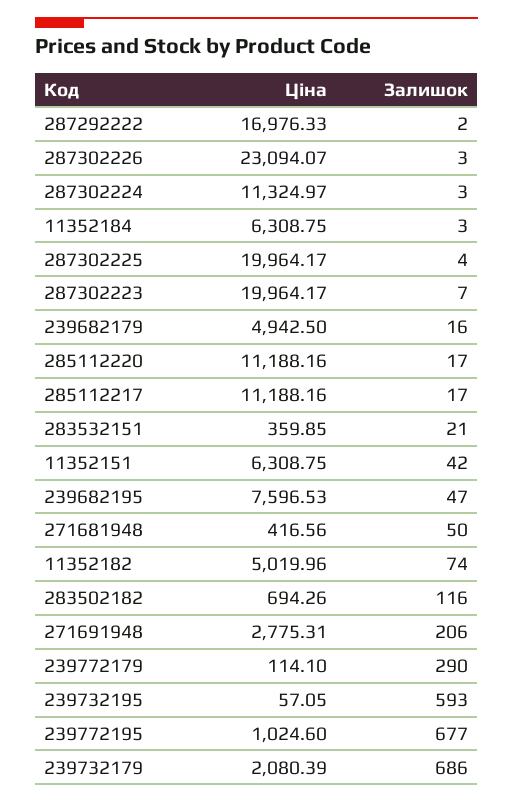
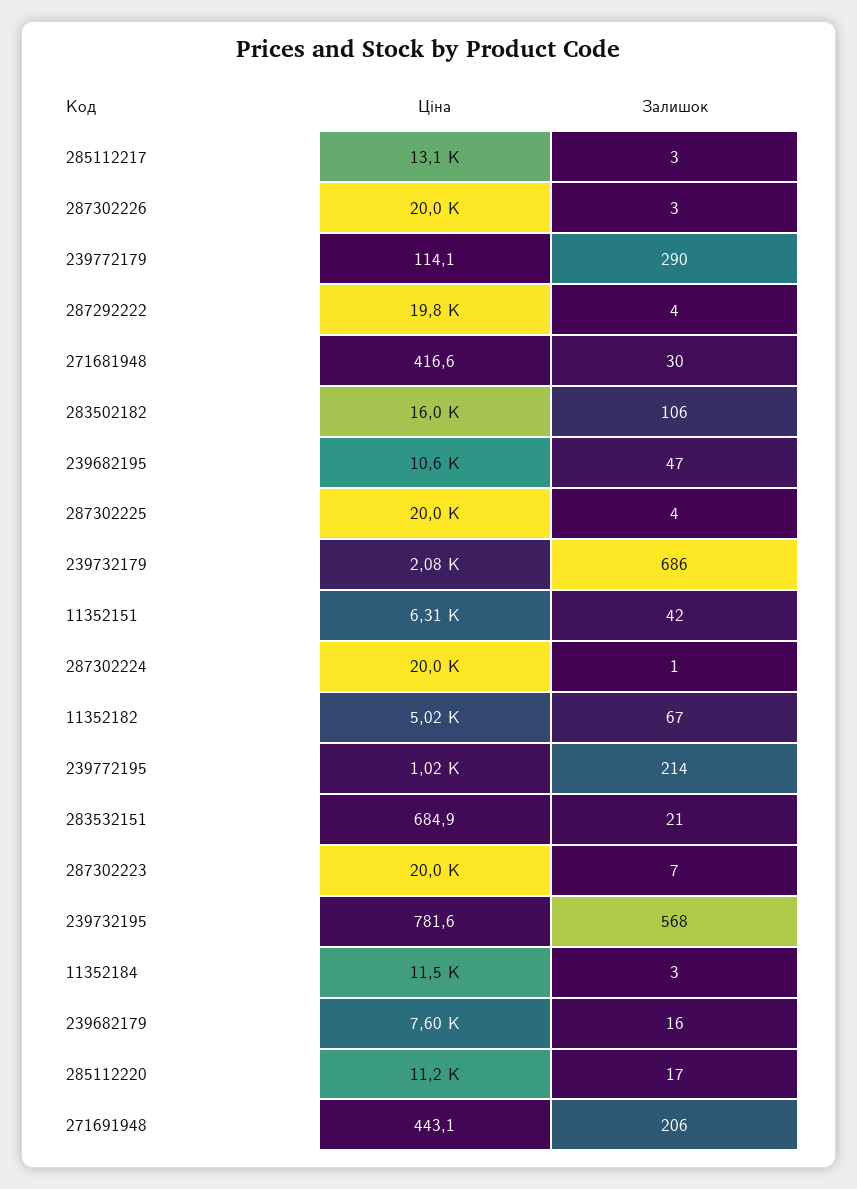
  {
    "Ціна": {
-     "287292222": 16976.33,
+     "287292222": 19800,
-     "287302226": 23094.07,
+     "287302226": 20000,
-     "287302224": 11324.97,
+     "287302224": 20000,
-     "11352184": 6308.75,
+     "11352184": 11500,
      "287302225": 19964.17,
      "287302223": 19964.17,
-     "239682179": 4942.5,
+     "239682179": 7600,
      "285112220": 11188.16,
-     "285112217": 11188.16,
+     "285112217": 13100,
-     "283532151": 359.85,
+     "283532151": 684.9,
      "11352151": 6308.75,
-     "239682195": 7596.53,
+     "239682195": 10600,
      "271681948": 416.56,
      "11352182": 5019.96,
-     "283502182": 694.26,
+     "283502182": 16000,
-     "271691948": 2775.31,
+     "271691948": 443.1,
      "239772179": 114.1,
-     "239732195": 57.05,
+     "239732195": 781.6,
      "239772195": 1024.6,
      "239732179": 2080.39
    },
    "Залишок": {
-     "287292222": 2,
+     "287292222": 4,
      "287302226": 3,
-     "287302224": 3,
+     "287302224": 1,
      "11352184": 3,
      "287302225": 4,
      "287302223": 7,
      "239682179": 16,
      "285112220": 17,
-     "285112217": 17,
+     "285112217": 3,
      "283532151": 21,
      "11352151": 42,
      "239682195": 47,
-     "271681948": 50,
+     "271681948": 30,
-     "11352182": 74,
+     "11352182": 67,
-     "283502182": 116,
+     "283502182": 106,
      "271691948": 206,
      "239772179": 290,
-     "239732195": 593,
+     "239732195": 568,
-     "239772195": 677,
+     "239772195": 214,
      "239732179": 686
    }
  }

